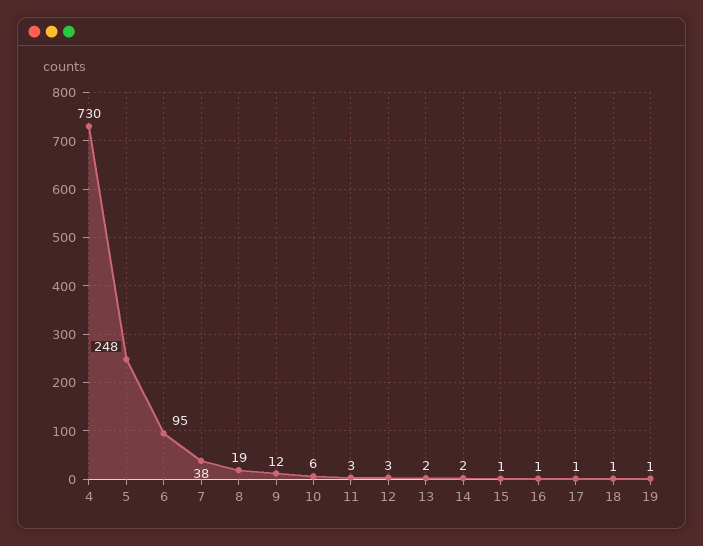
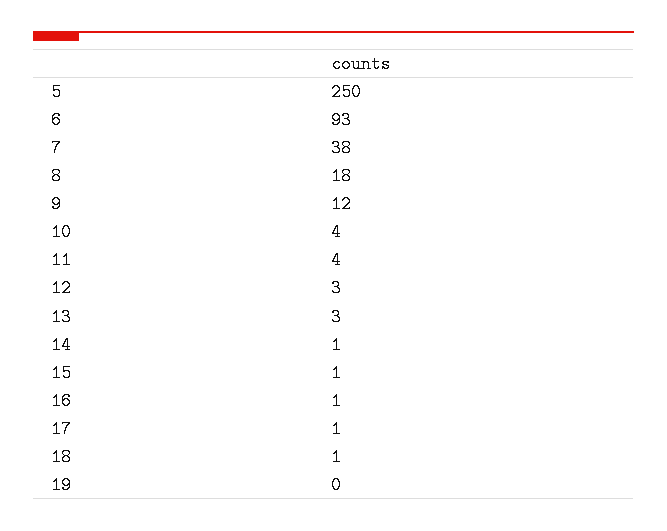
  {
-   "4": 730,
-   "5": 248,
+   "5": 250,
-   "6": 95,
+   "6": 93,
    "7": 38,
-   "8": 19,
+   "8": 18,
    "9": 12,
-   "10": 6,
+   "10": 4,
-   "11": 3,
+   "11": 4,
    "12": 3,
-   "13": 2,
+   "13": 3,
-   "14": 2,
+   "14": 1,
    "15": 1,
    "16": 1,
    "17": 1,
    "18": 1,
-   "19": 1
+   "19": 0
  }

